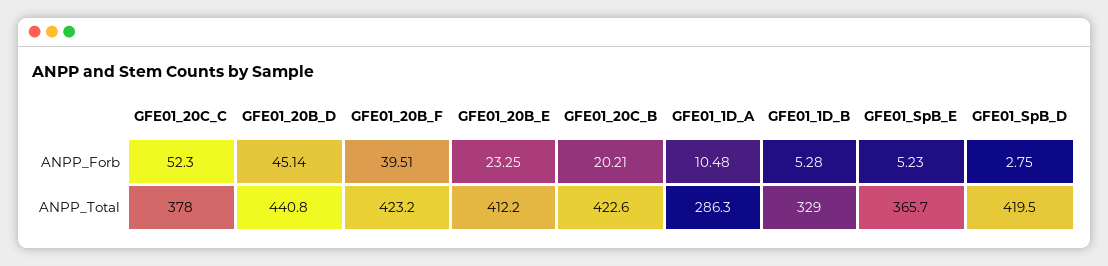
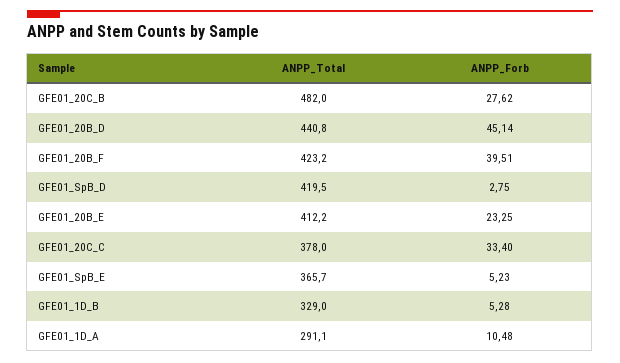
  {
    "GFE01_20C_C": {
-     "ANPP_Forb": 52.3,
+     "ANPP_Forb": 33.4,
      "ANPP_Total": 378
    },
    "GFE01_20B_D": {
      "ANPP_Forb": 45.14,
      "ANPP_Total": 440.8
    },
    "GFE01_20B_F": {
      "ANPP_Forb": 39.51,
      "ANPP_Total": 423.2
    },
    "GFE01_20B_E": {
      "ANPP_Forb": 23.25,
      "ANPP_Total": 412.2
    },
    "GFE01_20C_B": {
-     "ANPP_Forb": 20.21,
+     "ANPP_Forb": 27.62,
-     "ANPP_Total": 422.6
+     "ANPP_Total": 482
    },
    "GFE01_1D_A": {
      "ANPP_Forb": 10.48,
-     "ANPP_Total": 286.3
+     "ANPP_Total": 291.1
    },
    "GFE01_1D_B": {
      "ANPP_Forb": 5.28,
      "ANPP_Total": 329
    },
    "GFE01_SpB_E": {
      "ANPP_Forb": 5.23,
      "ANPP_Total": 365.7
    },
    "GFE01_SpB_D": {
      "ANPP_Forb": 2.75,
      "ANPP_Total": 419.5
    }
  }

